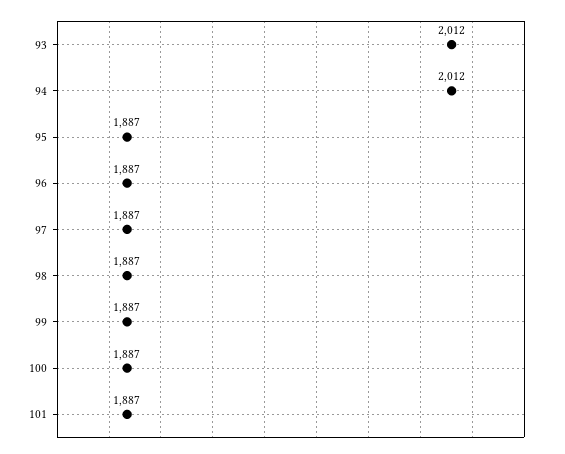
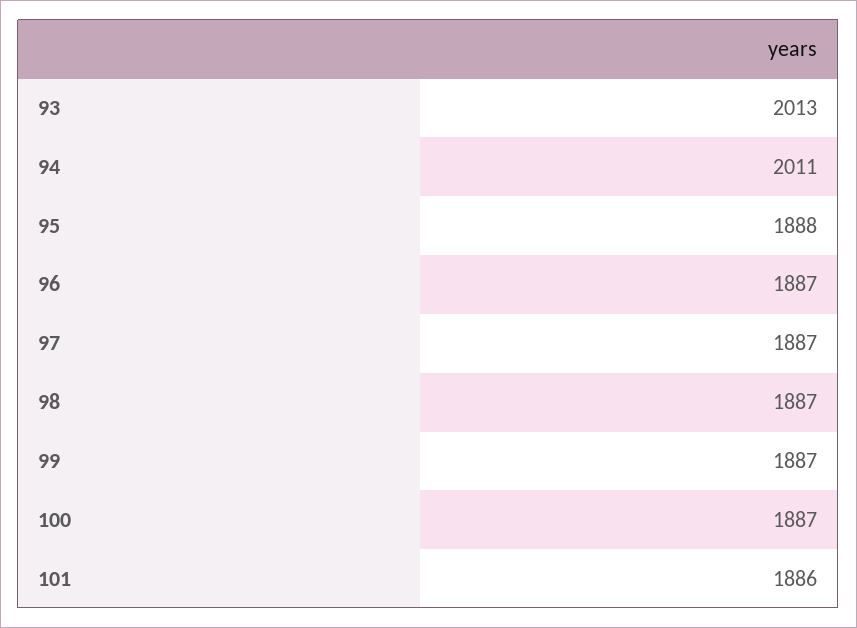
  {
-   "93": 2012,
+   "93": 2013,
-   "94": 2012,
+   "94": 2011,
-   "95": 1887,
+   "95": 1888,
    "96": 1887,
    "97": 1887,
    "98": 1887,
    "99": 1887,
    "100": 1887,
-   "101": 1887
+   "101": 1886
  }

